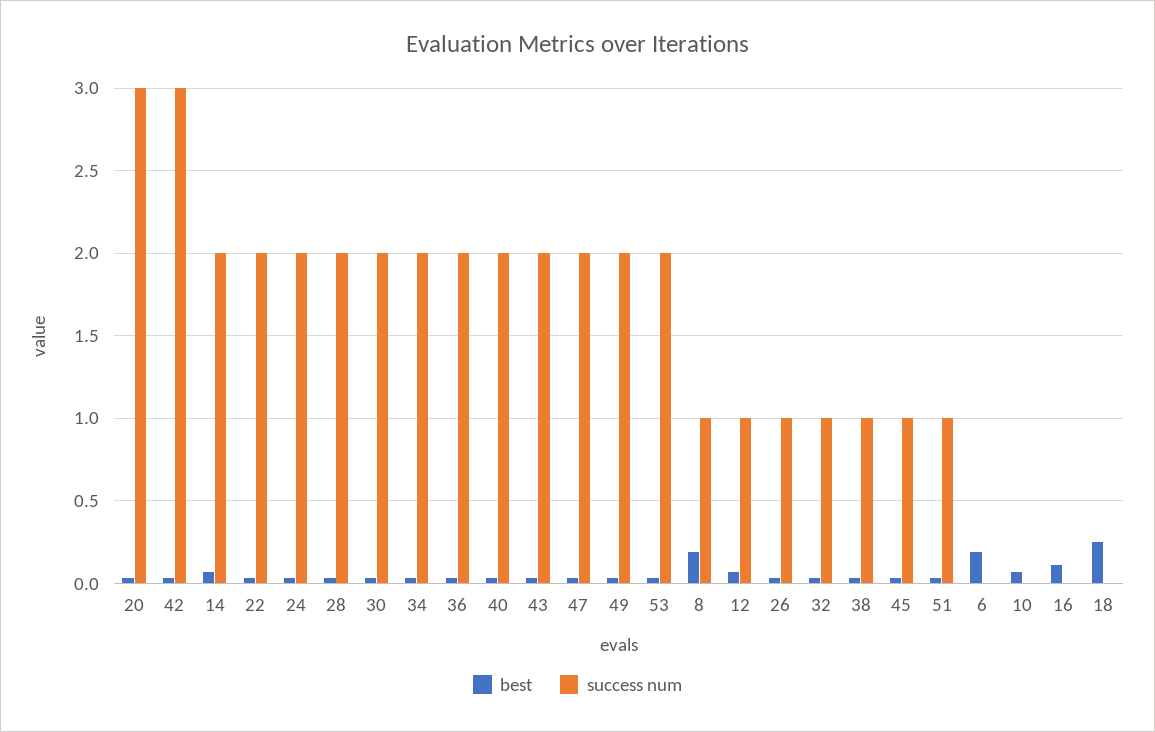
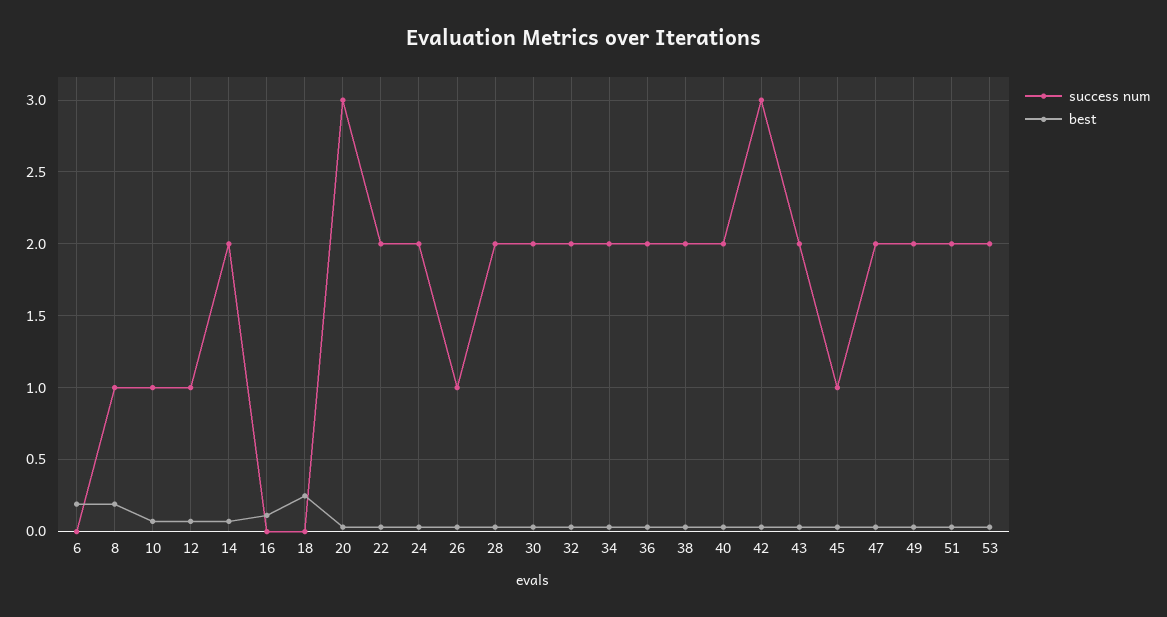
  {
    "best": {
      "20": 0.05,
      "42": 0.05,
      "14": 0.05,
      "22": 0.05,
      "24": 0.05,
      "28": 0.05,
      "30": 0.05,
      "34": 0.05,
      "36": 0.05,
      "40": 0.05,
      "43": 0.05,
      "47": 0.05,
      "49": 0.05,
      "53": 0.05,
      "8": 0.2,
      "12": 0.05,
      "26": 0.05,
      "32": 0.05,
      "38": 0.05,
      "45": 0.05,
      "51": 0.05,
      "6": 0.2,
      "10": 0.05,
      "16": 0.1,
      "18": 0.25
    },
    "success num": {
      "20": 3,
      "42": 3,
      "14": 2,
      "22": 2,
      "24": 2,
      "28": 2,
      "30": 2,
      "34": 2,
      "36": 2,
      "40": 2,
      "43": 2,
      "47": 2,
      "49": 2,
      "53": 2,
      "8": 1,
      "12": 1,
      "26": 1,
-     "32": 1,
+     "32": 2,
-     "38": 1,
+     "38": 2,
      "45": 1,
-     "51": 1,
+     "51": 2,
      "6": 0,
-     "10": 0,
+     "10": 1,
      "16": 0,
      "18": 0
    }
  }

